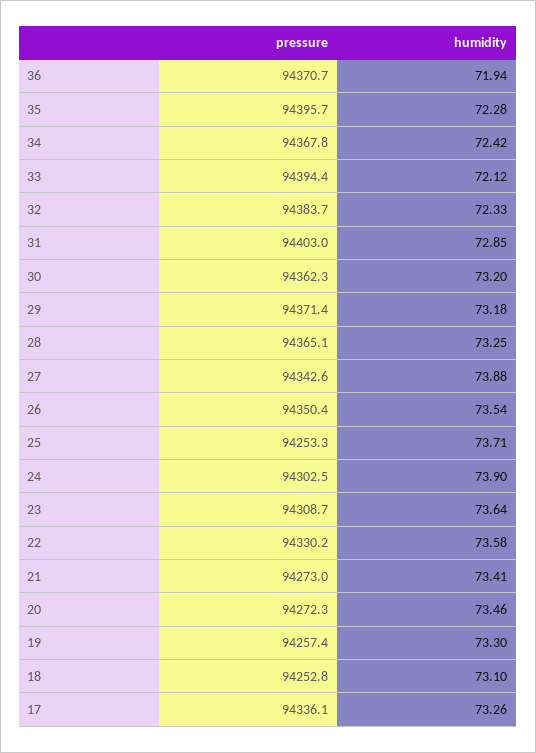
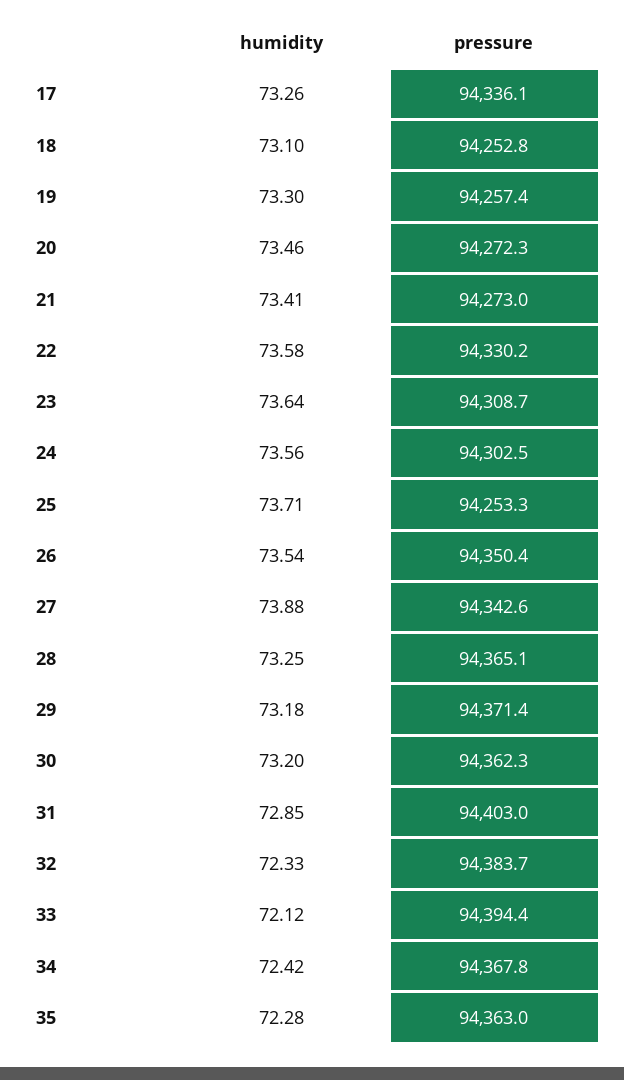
  {
    "pressure": {
-     "36": 94370.7,
-     "35": 94395.7,
+     "35": 94363,
      "34": 94367.8,
      "33": 94394.4,
      "32": 94383.7,
      "31": 94403,
      "30": 94362.3,
      "29": 94371.4,
      "28": 94365.1,
      "27": 94342.6,
      "26": 94350.4,
      "25": 94253.3,
      "24": 94302.5,
      "23": 94308.7,
      "22": 94330.2,
      "21": 94273,
      "20": 94272.3,
      "19": 94257.4,
      "18": 94252.8,
      "17": 94336.1
    },
    "humidity": {
-     "36": 71.94,
      "35": 72.28,
      "34": 72.42,
      "33": 72.12,
      "32": 72.33,
      "31": 72.85,
      "30": 73.2,
      "29": 73.18,
      "28": 73.25,
      "27": 73.88,
      "26": 73.54,
      "25": 73.71,
-     "24": 73.9,
+     "24": 73.56,
      "23": 73.64,
      "22": 73.58,
      "21": 73.41,
      "20": 73.46,
      "19": 73.3,
      "18": 73.1,
      "17": 73.26
    }
  }

